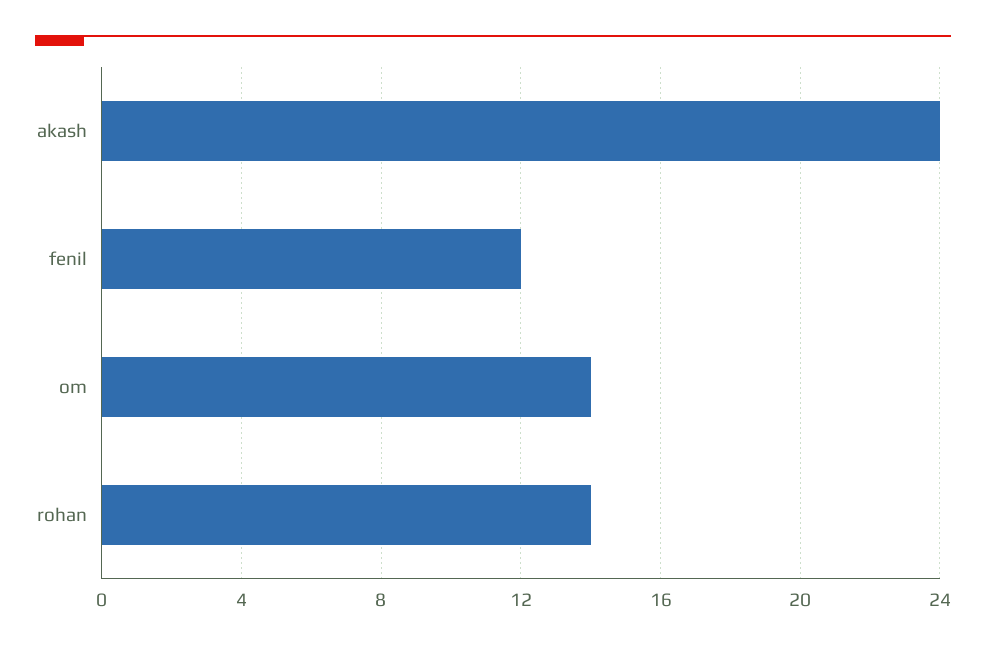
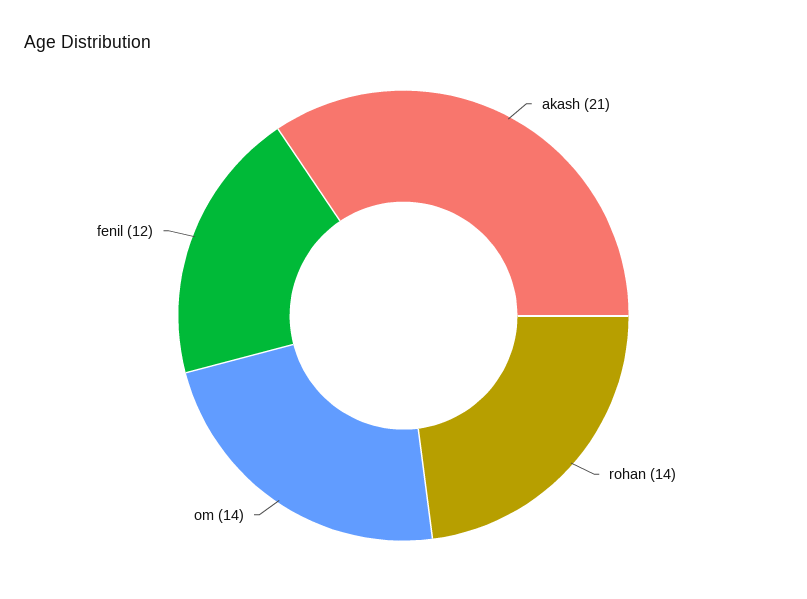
  {
-   "akash": 24,
+   "akash": 21,
    "fenil": 12,
    "om": 14,
    "rohan": 14
  }

